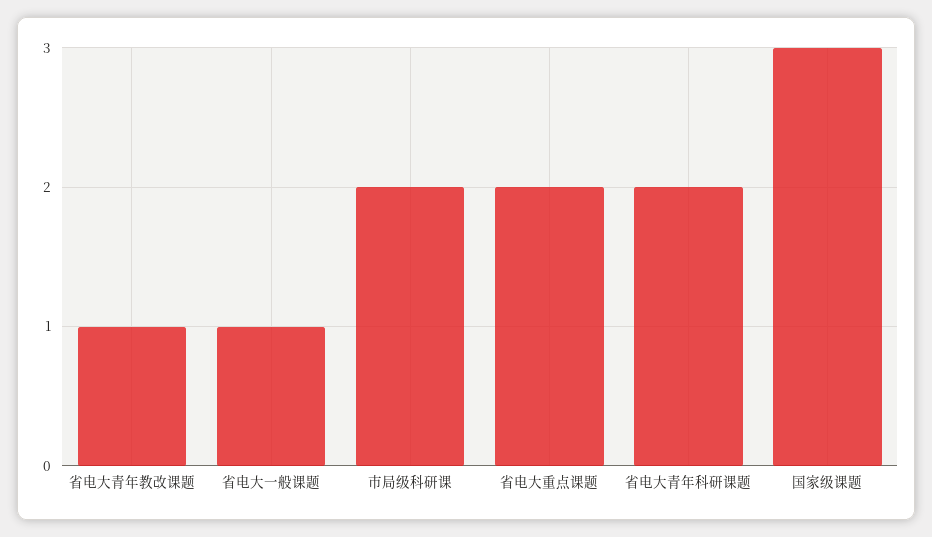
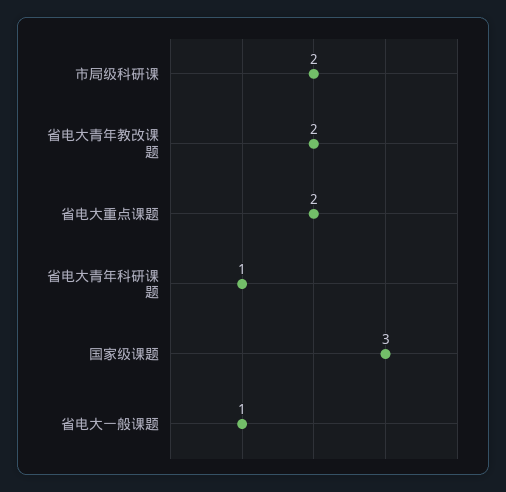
  {
-   "省电大青年教改课题": 1,
+   "省电大青年教改课题": 2,
    "省电大一般课题": 1,
    "市局级科研课": 2,
    "省电大重点课题": 2,
-   "省电大青年科研课题": 2,
+   "省电大青年科研课题": 1,
    "国家级课题": 3
  }

